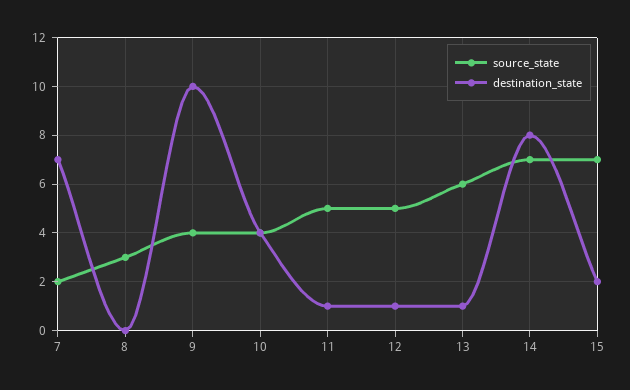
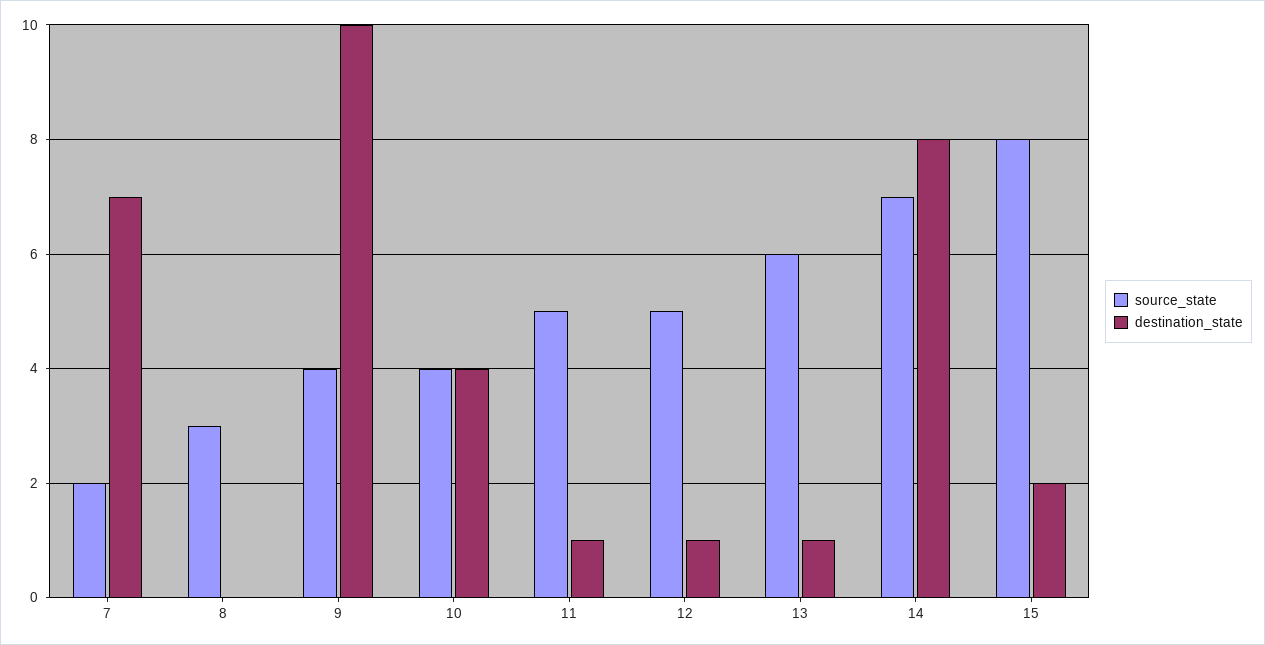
  {
    "source_state": {
      "7": 2,
      "8": 3,
      "9": 4,
      "10": 4,
      "11": 5,
      "12": 5,
      "13": 6,
      "14": 7,
-     "15": 7
+     "15": 8
    },
    "destination_state": {
      "7": 7,
      "8": 0,
      "9": 10,
      "10": 4,
      "11": 1,
      "12": 1,
      "13": 1,
      "14": 8,
      "15": 2
    }
  }

